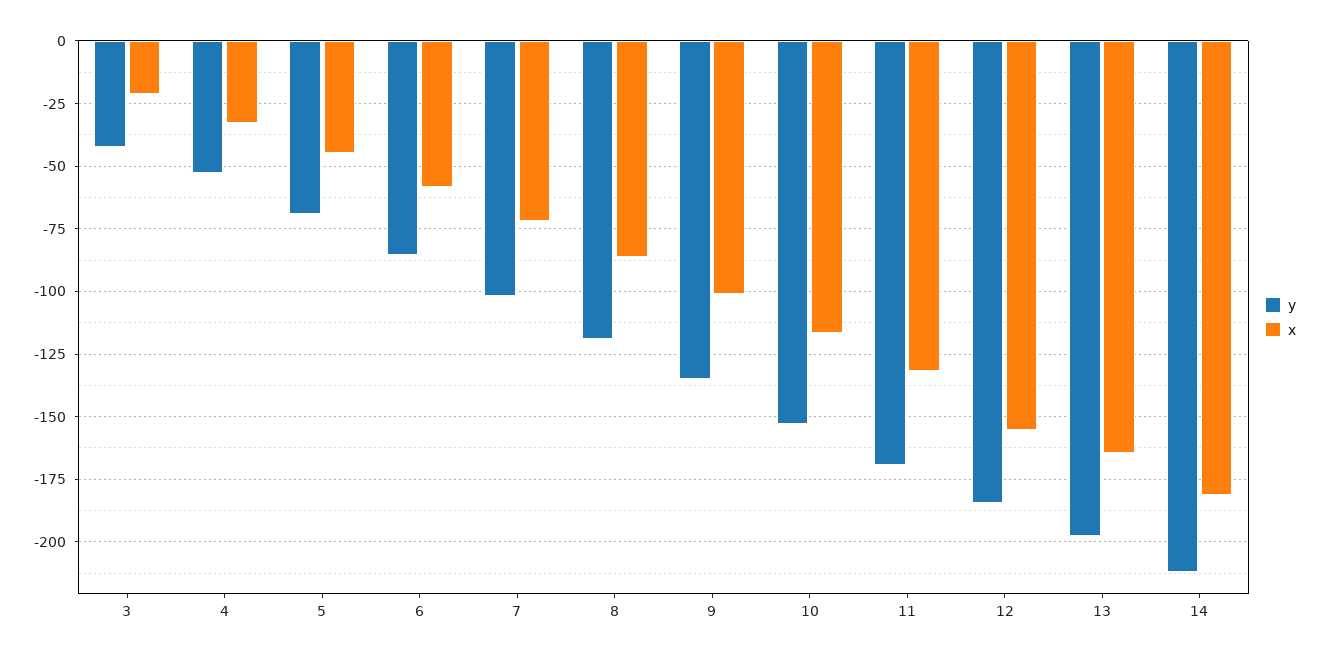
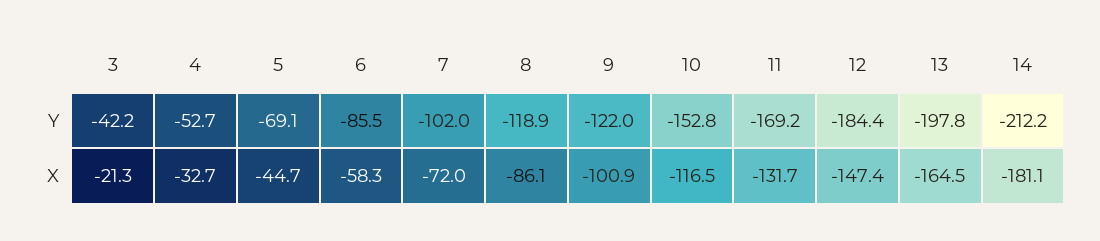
  {
    "y": {
      "3": -42.2,
      "4": -52.7,
      "5": -69.1,
      "6": -85.5,
      "7": -102,
      "8": -118.9,
-     "9": -135,
+     "9": -122,
      "10": -152.8,
      "11": -169.2,
      "12": -184.4,
      "13": -197.8,
      "14": -212.2
    },
    "x": {
      "3": -21.3,
      "4": -32.7,
      "5": -44.7,
      "6": -58.3,
      "7": -72,
      "8": -86.1,
      "9": -100.9,
      "10": -116.5,
      "11": -131.7,
-     "12": -155,
+     "12": -147.4,
      "13": -164.5,
      "14": -181.1
    }
  }

